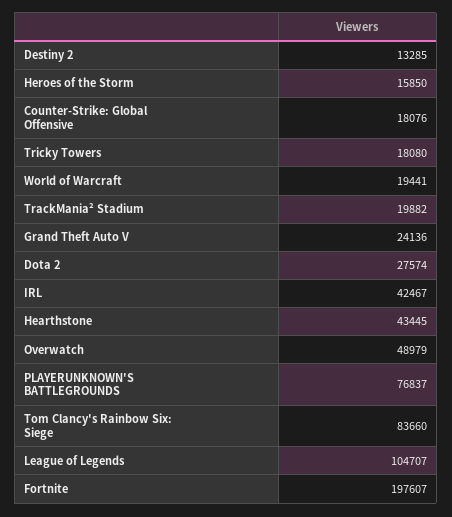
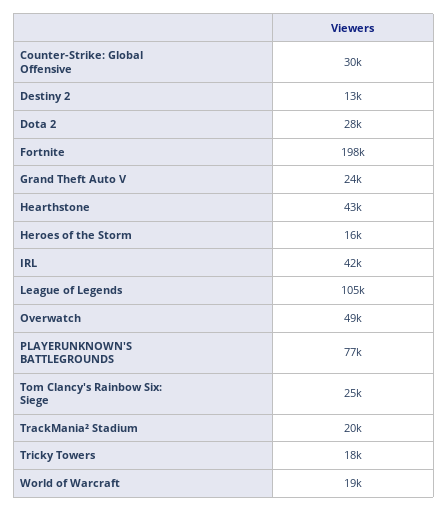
  {
    "Destiny 2": 13285,
    "Heroes of the Storm": 15850,
-   "Counter-Strike: Global Offensive": 18076,
+   "Counter-Strike: Global Offensive": 30000,
    "Tricky Towers": 18080,
    "World of Warcraft": 19441,
    "TrackMania² Stadium": 19882,
    "Grand Theft Auto V": 24136,
    "Dota 2": 27574,
    "IRL": 42467,
    "Hearthstone": 43445,
    "Overwatch": 48979,
    "PLAYERUNKNOWN'S BATTLEGROUNDS": 76837,
-   "Tom Clancy's Rainbow Six: Siege": 83660,
+   "Tom Clancy's Rainbow Six: Siege": 25000,
    "League of Legends": 104707,
    "Fortnite": 197607
  }

